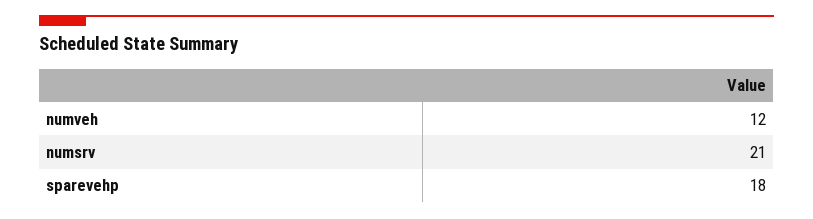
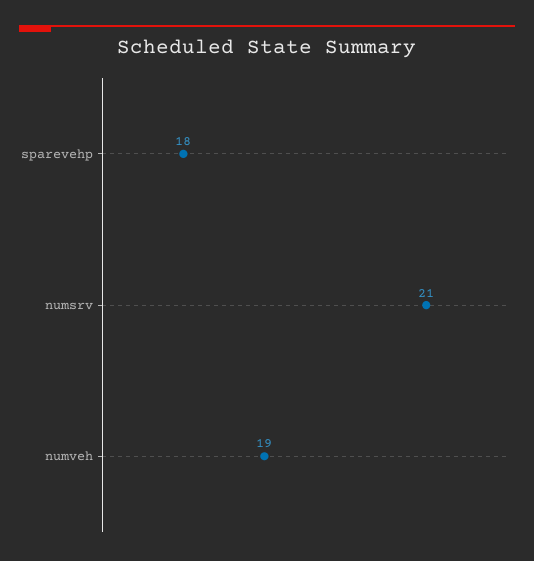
  {
-   "numveh": 12,
+   "numveh": 19,
    "numsrv": 21,
    "sparevehp": 18
  }

